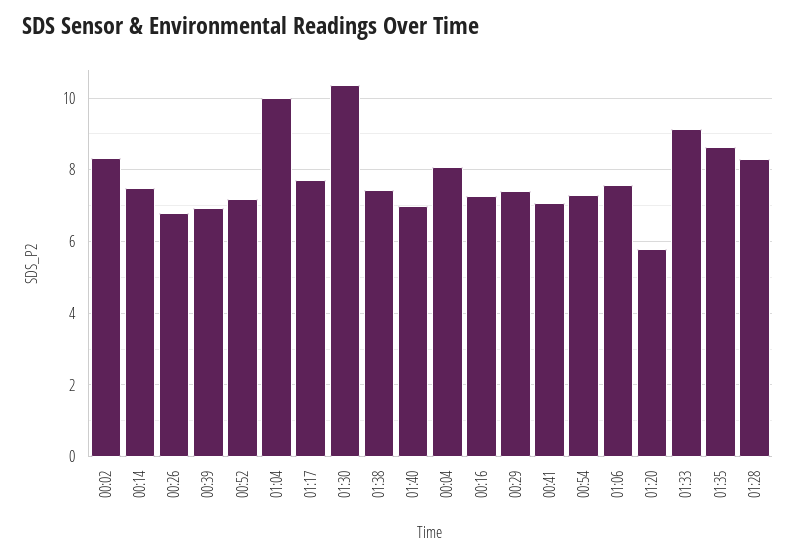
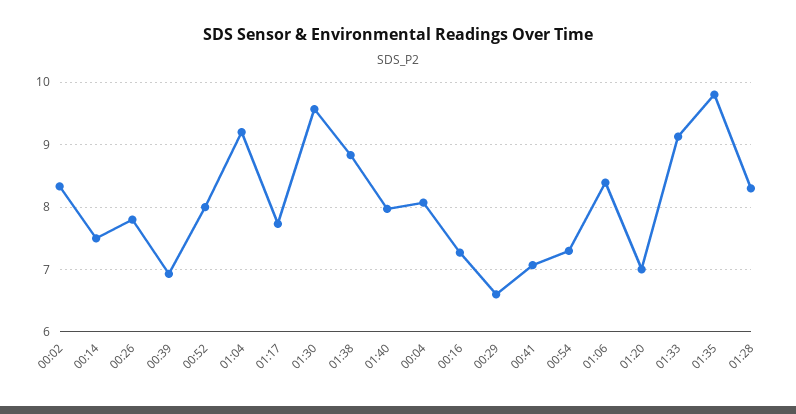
  {
    "00:02": 8.3,
    "00:14": 7.5,
-   "00:26": 6.8,
+   "00:26": 7.8,
    "00:39": 6.9,
-   "00:52": 7.2,
+   "00:52": 8,
-   "01:04": 10,
+   "01:04": 9.2,
    "01:17": 7.7,
-   "01:30": 10.4,
+   "01:30": 9.6,
-   "01:38": 7.4,
+   "01:38": 8.8,
-   "01:40": 7,
+   "01:40": 8,
    "00:04": 8.1,
    "00:16": 7.3,
-   "00:29": 7.4,
+   "00:29": 6.6,
    "00:41": 7.1,
    "00:54": 7.3,
-   "01:06": 7.6,
+   "01:06": 8.4,
-   "01:20": 5.8,
+   "01:20": 7,
    "01:33": 9.1,
-   "01:35": 8.6,
+   "01:35": 9.8,
    "01:28": 8.3
  }

